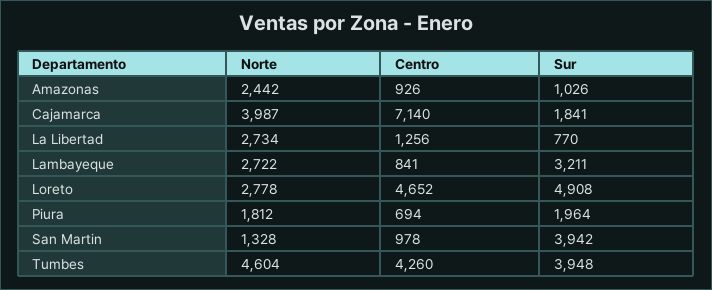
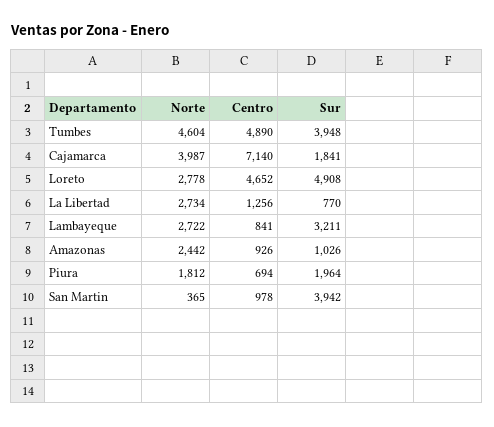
  {
    "Norte": {
      "Amazonas": 2442,
      "Cajamarca": 3987,
      "La Libertad": 2734,
      "Lambayeque": 2722,
      "Loreto": 2778,
      "Piura": 1812,
-     "San Martin": 1328,
+     "San Martin": 365,
      "Tumbes": 4604
    },
    "Centro": {
      "Amazonas": 926,
      "Cajamarca": 7140,
      "La Libertad": 1256,
      "Lambayeque": 841,
      "Loreto": 4652,
      "Piura": 694,
      "San Martin": 978,
-     "Tumbes": 4260
+     "Tumbes": 4890
    },
    "Sur": {
      "Amazonas": 1026,
      "Cajamarca": 1841,
      "La Libertad": 770,
      "Lambayeque": 3211,
      "Loreto": 4908,
      "Piura": 1964,
      "San Martin": 3942,
      "Tumbes": 3948
    }
  }

